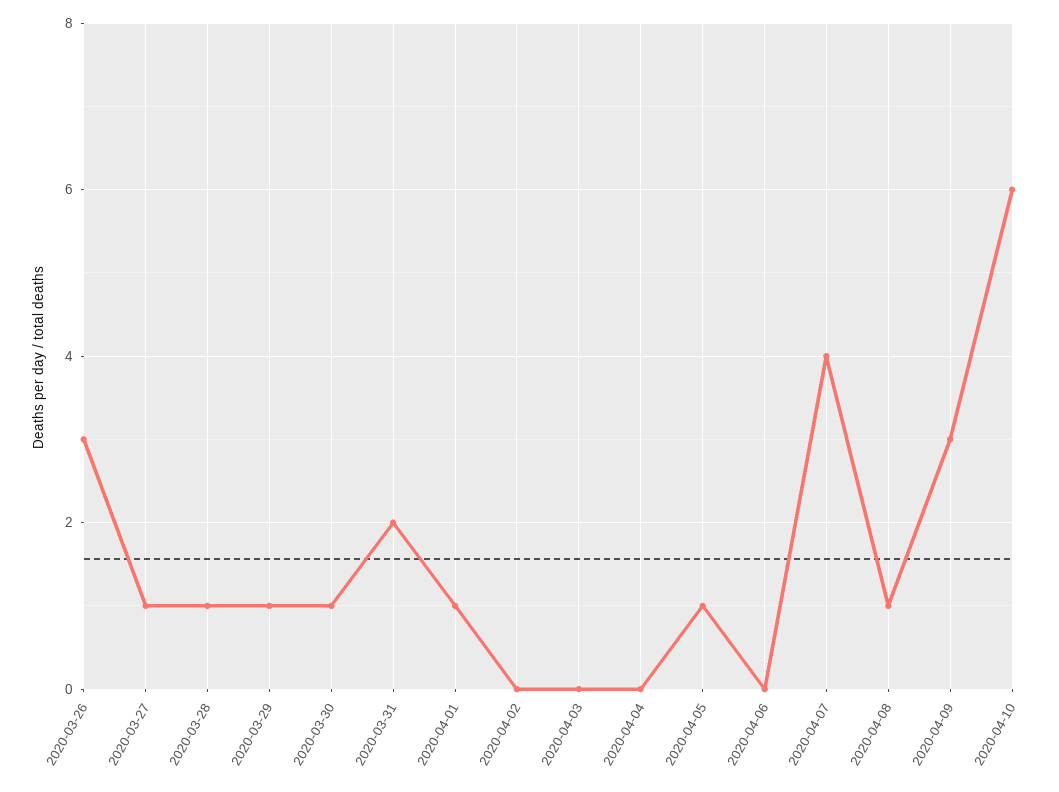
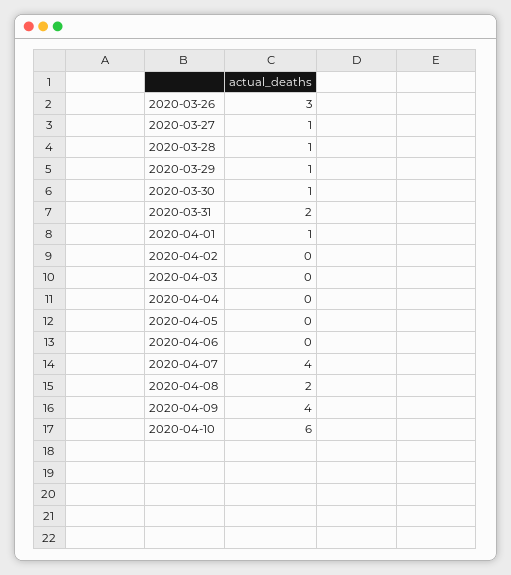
  {
    "2020-03-26": 3,
    "2020-03-27": 1,
    "2020-03-28": 1,
    "2020-03-29": 1,
    "2020-03-30": 1,
    "2020-03-31": 2,
    "2020-04-01": 1,
    "2020-04-02": 0,
    "2020-04-03": 0,
    "2020-04-04": 0,
-   "2020-04-05": 1,
+   "2020-04-05": 0,
    "2020-04-06": 0,
    "2020-04-07": 4,
-   "2020-04-08": 1,
+   "2020-04-08": 2,
-   "2020-04-09": 3,
+   "2020-04-09": 4,
    "2020-04-10": 6
  }

